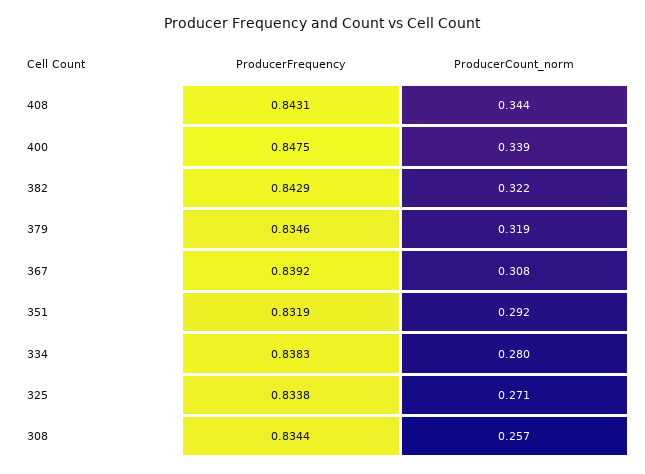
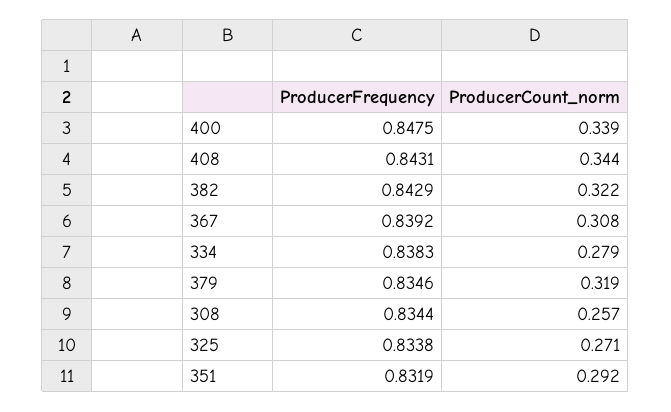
  {
    "ProducerFrequency": {
      "408": 0.8431,
      "400": 0.8475,
      "382": 0.8429,
      "379": 0.8346,
      "367": 0.8392,
      "351": 0.8319,
      "334": 0.8383,
      "325": 0.8338,
      "308": 0.8344
    },
    "ProducerCount_norm": {
      "408": 0.344,
      "400": 0.339,
      "382": 0.322,
      "379": 0.319,
      "367": 0.308,
      "351": 0.292,
-     "334": 0.28,
+     "334": 0.279,
      "325": 0.271,
      "308": 0.257
    }
  }

